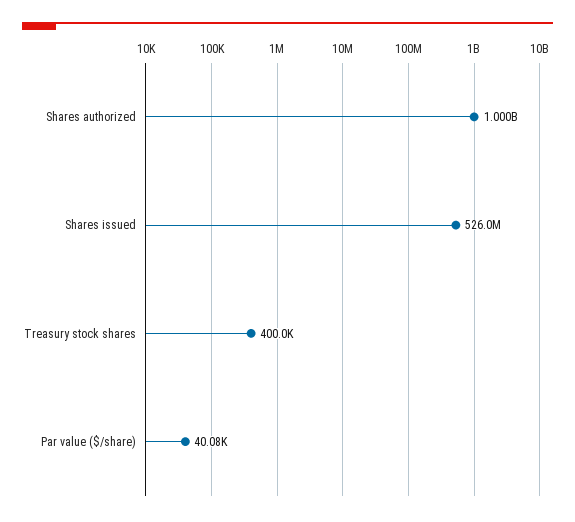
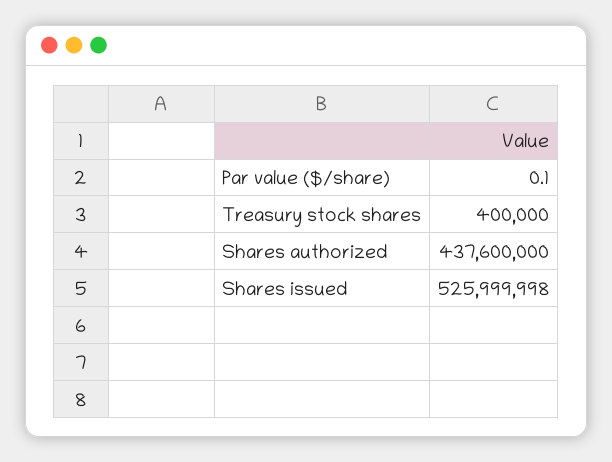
  {
-   "Shares authorized": 1000000000,
+   "Shares authorized": 437600000,
    "Shares issued": 525999998,
    "Treasury stock shares": 400000,
-   "Par value ($/share)": 40080
+   "Par value ($/share)": 0.1
  }

